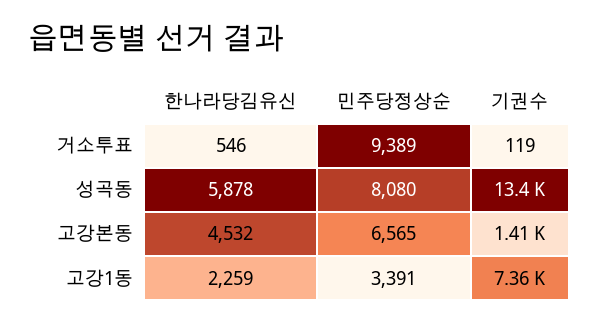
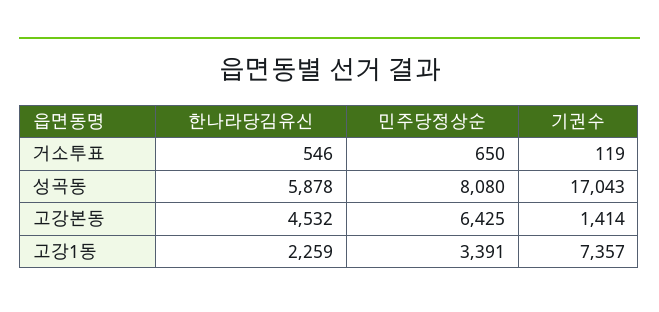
  {
    "한나라당김유신": {
      "거소투표": 546,
      "성곡동": 5878,
      "고강본동": 4532,
      "고강1동": 2259
    },
    "민주당정상순": {
-     "거소투표": 9389,
+     "거소투표": 650,
      "성곡동": 8080,
-     "고강본동": 6565,
+     "고강본동": 6425,
      "고강1동": 3391
    },
    "기권수": {
      "거소투표": 119,
-     "성곡동": 13400,
+     "성곡동": 17043,
      "고강본동": 1414,
      "고강1동": 7357
    }
  }

